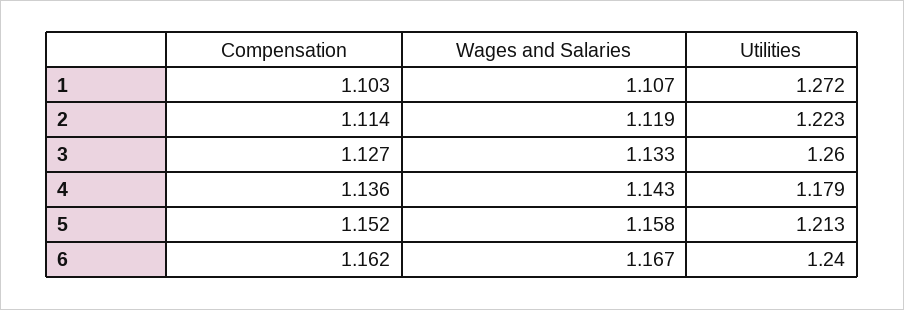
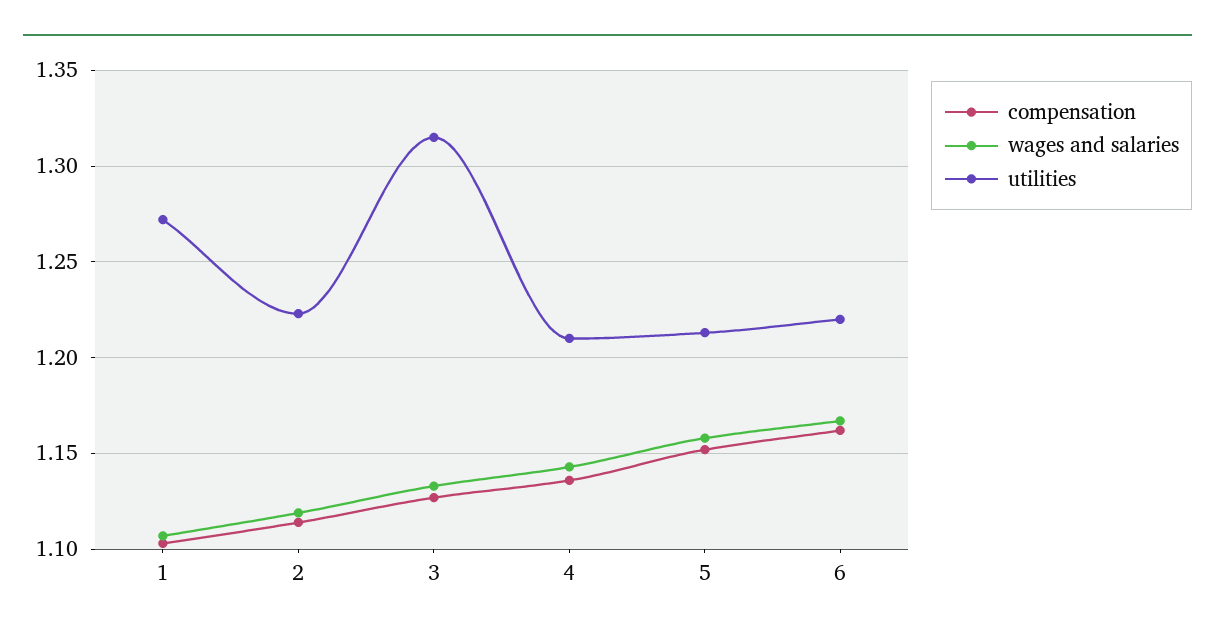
  {
    "Compensation": {
      "1": 1.103,
      "2": 1.114,
      "3": 1.127,
      "4": 1.136,
      "5": 1.152,
      "6": 1.162
    },
    "Wages and Salaries": {
      "1": 1.107,
      "2": 1.119,
      "3": 1.133,
      "4": 1.143,
      "5": 1.158,
      "6": 1.167
    },
    "Utilities": {
      "1": 1.272,
      "2": 1.223,
-     "3": 1.26,
+     "3": 1.315,
-     "4": 1.179,
+     "4": 1.21,
      "5": 1.213,
-     "6": 1.24
+     "6": 1.22
    }
  }

